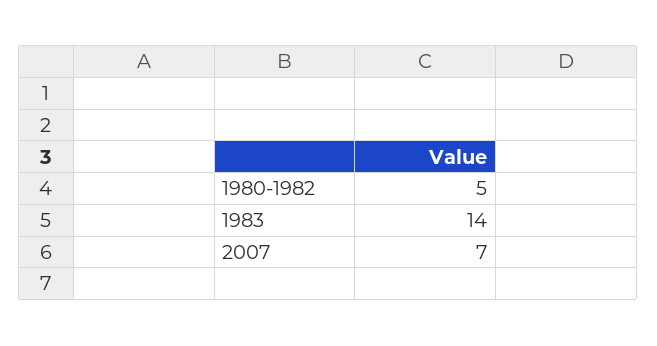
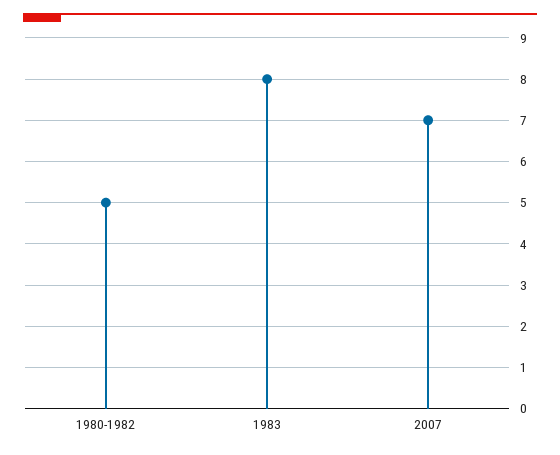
  {
    "1980-1982": 5,
-   "1983": 14,
+   "1983": 8,
    "2007": 7
  }

